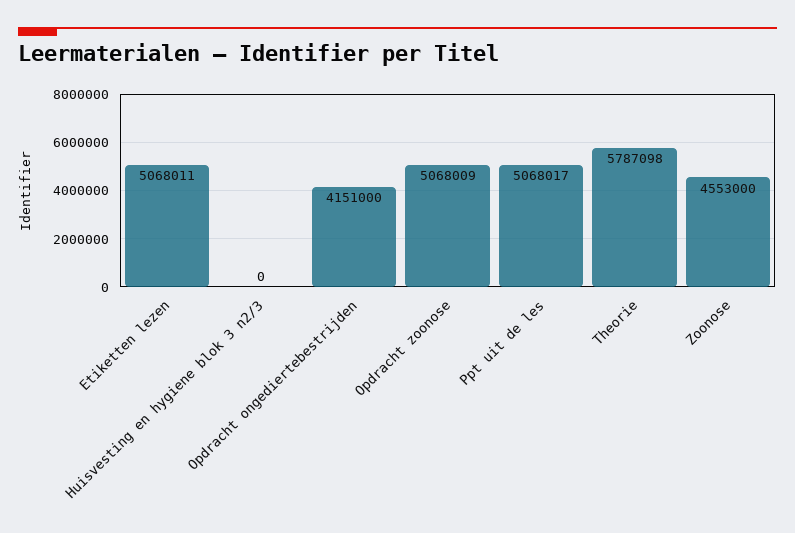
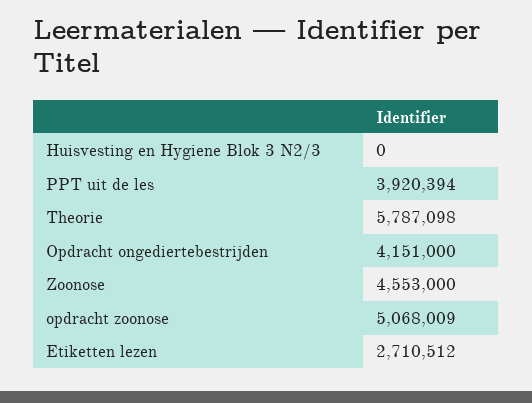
  {
-   "Etiketten lezen": 5068011,
+   "Etiketten lezen": 2710512,
    "Huisvesting en hygiene blok 3 n2/3": 0,
    "Opdracht ongediertebestrijden": 4151000,
    "Opdracht zoonose": 5068009,
-   "Ppt uit de les": 5068017,
+   "Ppt uit de les": 3920394,
    "Theorie": 5787098,
    "Zoonose": 4553000
  }

